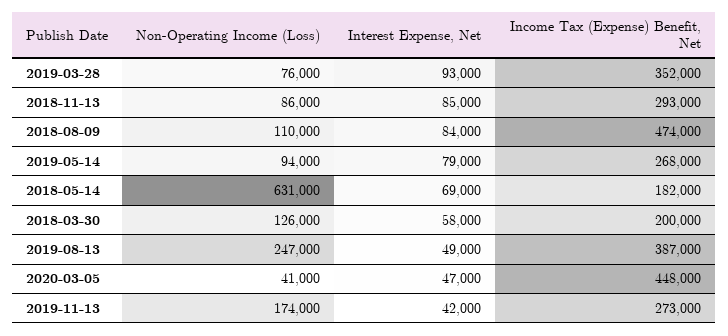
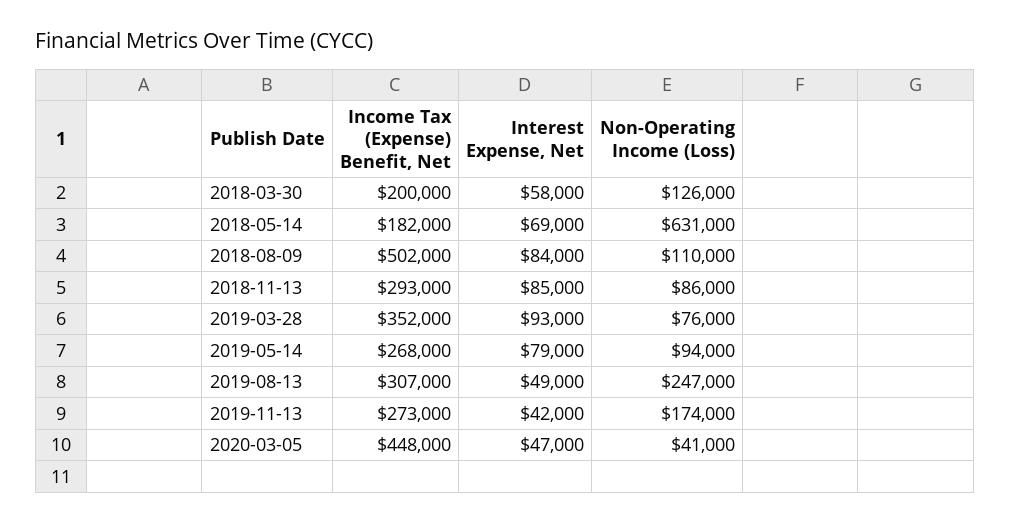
  {
    "Non-Operating Income (Loss)": {
      "2019-03-28": 76000,
      "2018-11-13": 86000,
      "2018-08-09": 110000,
      "2019-05-14": 94000,
      "2018-05-14": 631000,
      "2018-03-30": 126000,
      "2019-08-13": 247000,
      "2020-03-05": 41000,
      "2019-11-13": 174000
    },
    "Interest Expense, Net": {
      "2019-03-28": 93000,
      "2018-11-13": 85000,
      "2018-08-09": 84000,
      "2019-05-14": 79000,
      "2018-05-14": 69000,
      "2018-03-30": 58000,
      "2019-08-13": 49000,
      "2020-03-05": 47000,
      "2019-11-13": 42000
    },
    "Income Tax (Expense) Benefit, Net": {
      "2019-03-28": 352000,
      "2018-11-13": 293000,
-     "2018-08-09": 474000,
+     "2018-08-09": 502000,
      "2019-05-14": 268000,
      "2018-05-14": 182000,
      "2018-03-30": 200000,
-     "2019-08-13": 387000,
+     "2019-08-13": 307000,
      "2020-03-05": 448000,
      "2019-11-13": 273000
    }
  }

